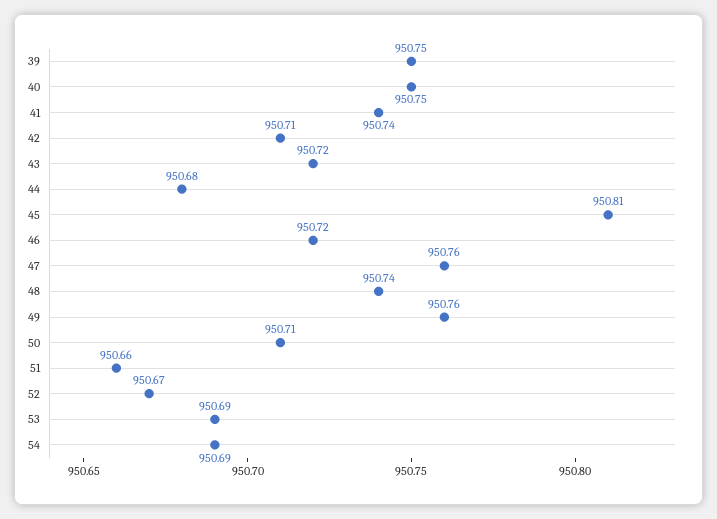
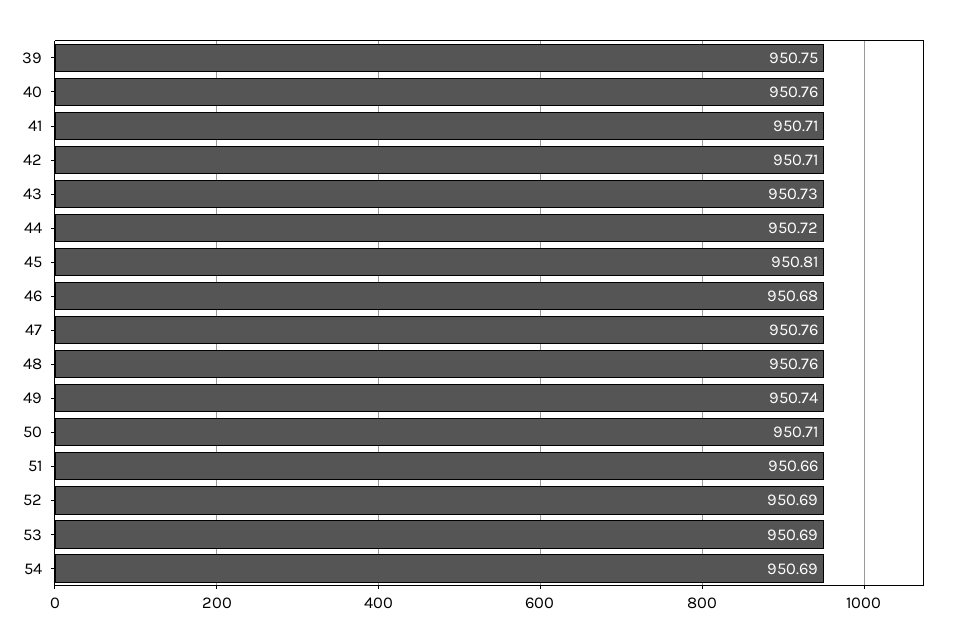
  {
    "39": 950.75,
-   "40": 950.75,
+   "40": 950.76,
-   "41": 950.74,
+   "41": 950.71,
    "42": 950.71,
-   "43": 950.72,
+   "43": 950.73,
-   "44": 950.68,
+   "44": 950.72,
    "45": 950.81,
-   "46": 950.72,
+   "46": 950.68,
    "47": 950.76,
-   "48": 950.74,
+   "48": 950.76,
-   "49": 950.76,
+   "49": 950.74,
    "50": 950.71,
    "51": 950.66,
-   "52": 950.67,
+   "52": 950.69,
    "53": 950.69,
    "54": 950.69
  }

